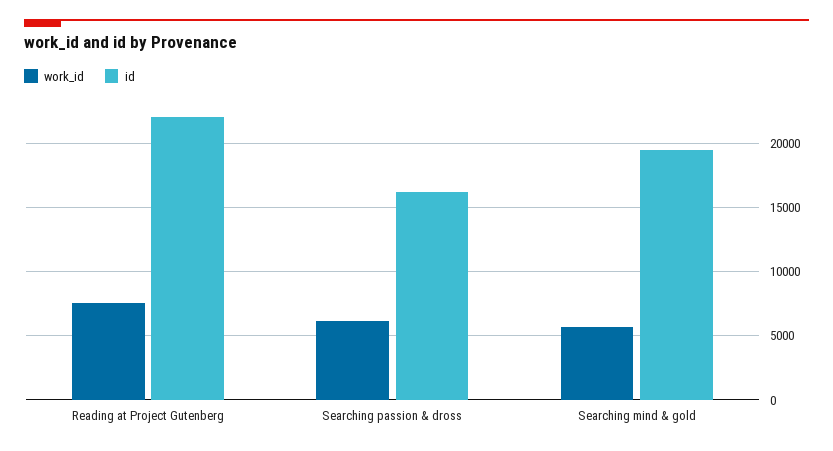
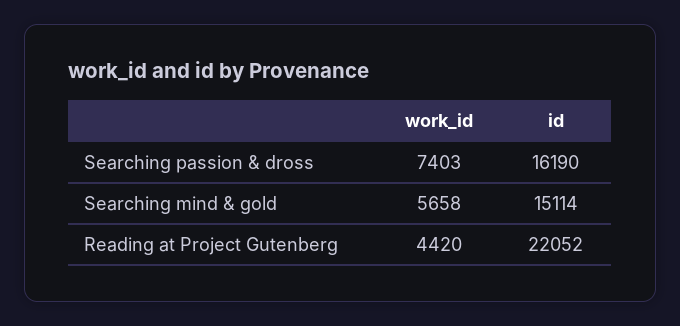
  {
    "work_id": {
-     "Reading at Project Gutenberg": 7500,
+     "Reading at Project Gutenberg": 4420,
-     "Searching passion & dross": 6000,
+     "Searching passion & dross": 7403,
      "Searching mind & gold": 5658
    },
    "id": {
      "Reading at Project Gutenberg": 22052,
      "Searching passion & dross": 16190,
-     "Searching mind & gold": 19500
+     "Searching mind & gold": 15114
    }
  }

